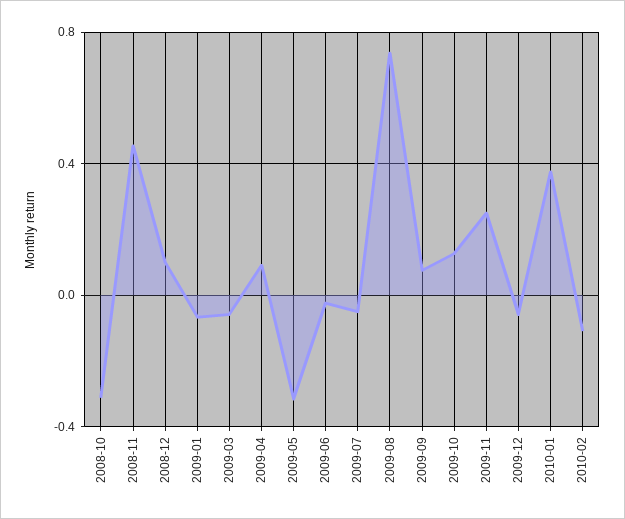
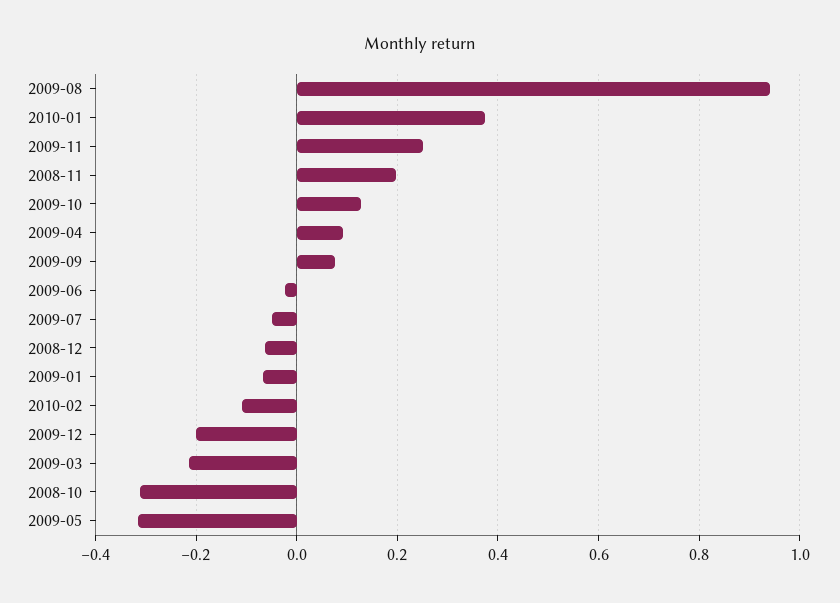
  {
    "2008-10": -0.32,
-   "2008-11": 0.45,
+   "2008-11": 0.2,
-   "2008-12": 0.1,
+   "2008-12": -0.06,
    "2009-01": -0.06,
-   "2009-03": -0.05,
+   "2009-03": -0.22,
    "2009-04": 0.1,
    "2009-05": -0.32,
    "2009-06": -0.02,
    "2009-07": -0.06,
-   "2009-08": 0.75,
+   "2009-08": 0.94,
    "2009-09": 0.08,
    "2009-10": 0.12,
    "2009-11": 0.26,
-   "2009-12": -0.05,
+   "2009-12": -0.2,
    "2010-01": 0.38,
    "2010-02": -0.1
  }

